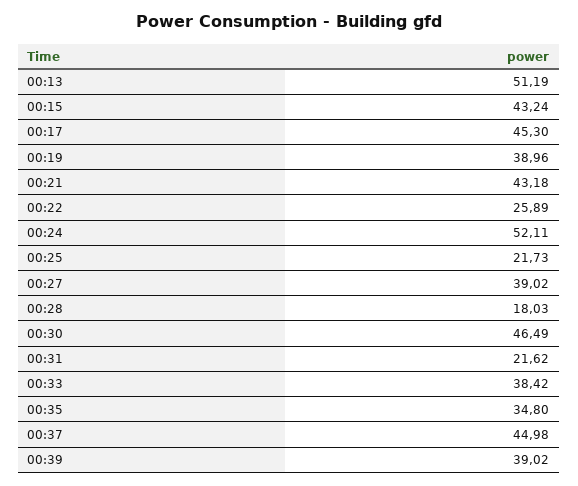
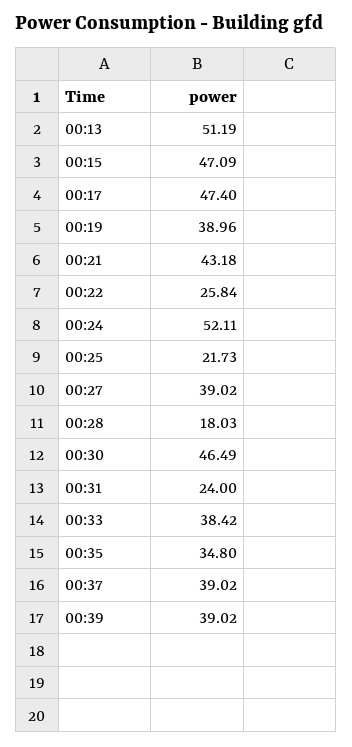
  {
    "00:13": 51.19,
-   "00:15": 43.24,
+   "00:15": 47.09,
-   "00:17": 45.3,
+   "00:17": 47.4,
    "00:19": 38.96,
    "00:21": 43.18,
-   "00:22": 25.89,
+   "00:22": 25.84,
    "00:24": 52.11,
    "00:25": 21.73,
    "00:27": 39.02,
    "00:28": 18.03,
    "00:30": 46.49,
-   "00:31": 21.62,
+   "00:31": 24,
    "00:33": 38.42,
    "00:35": 34.8,
-   "00:37": 44.98,
+   "00:37": 39.02,
    "00:39": 39.02
  }

